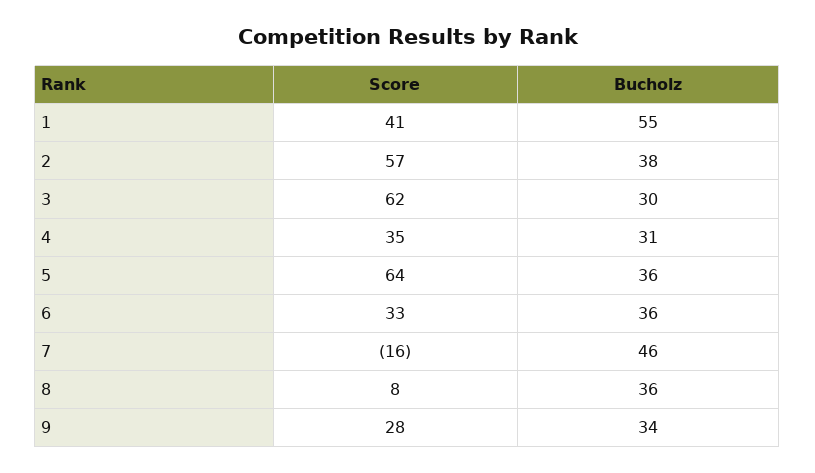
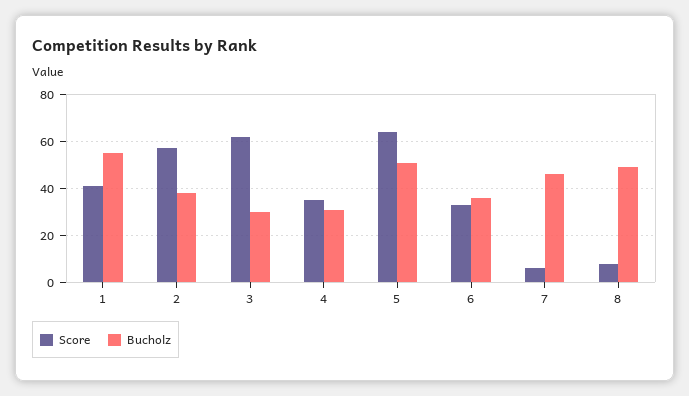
  {
    "Score": {
      "1": 41,
      "2": 57,
      "3": 62,
      "4": 35,
      "5": 64,
      "6": 33,
-     "7": -16,
+     "7": 5,
-     "8": 8,
+     "8": 8
-     "9": 28
    },
    "Bucholz": {
      "1": 55,
      "2": 38,
      "3": 30,
      "4": 31,
-     "5": 36,
+     "5": 50,
      "6": 36,
      "7": 46,
-     "8": 36,
+     "8": 50
-     "9": 34
    }
  }

